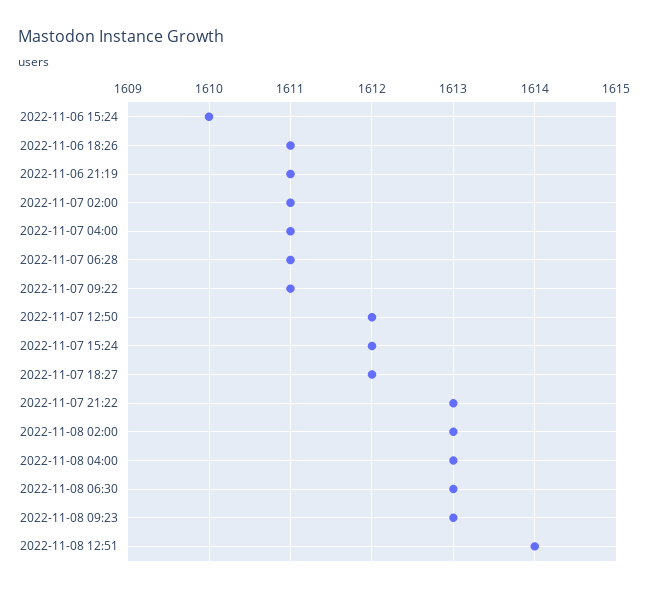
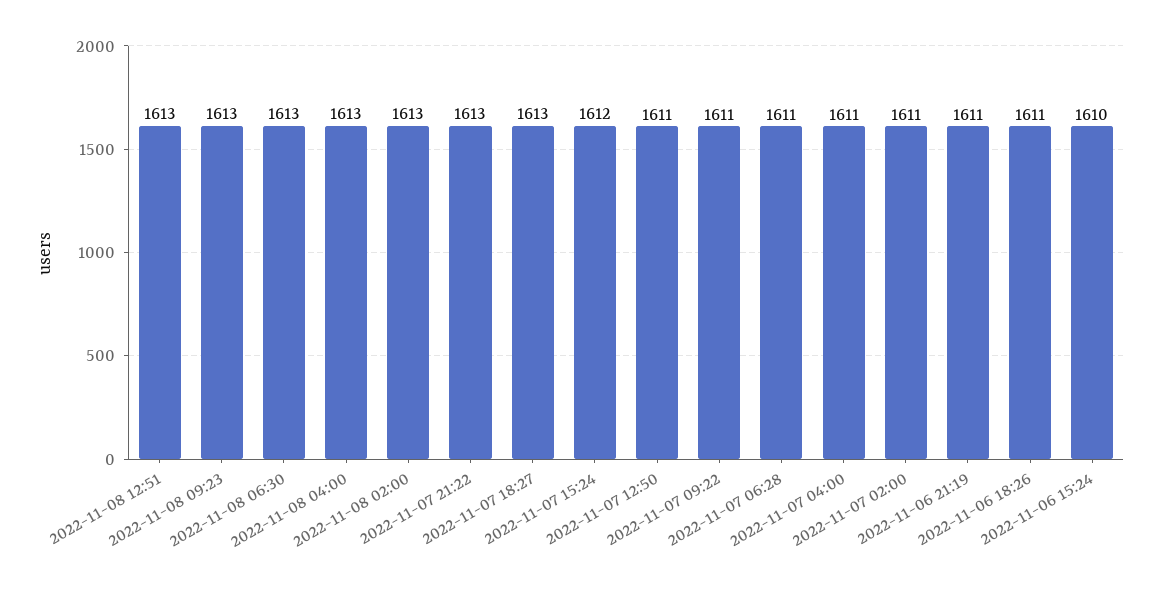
  {
    "2022-11-06 15:24": 1610,
    "2022-11-06 18:26": 1611,
    "2022-11-06 21:19": 1611,
    "2022-11-07 02:00": 1611,
    "2022-11-07 04:00": 1611,
    "2022-11-07 06:28": 1611,
    "2022-11-07 09:22": 1611,
-   "2022-11-07 12:50": 1612,
+   "2022-11-07 12:50": 1611,
    "2022-11-07 15:24": 1612,
-   "2022-11-07 18:27": 1612,
+   "2022-11-07 18:27": 1613,
    "2022-11-07 21:22": 1613,
    "2022-11-08 02:00": 1613,
    "2022-11-08 04:00": 1613,
    "2022-11-08 06:30": 1613,
    "2022-11-08 09:23": 1613,
-   "2022-11-08 12:51": 1614
+   "2022-11-08 12:51": 1613
  }

